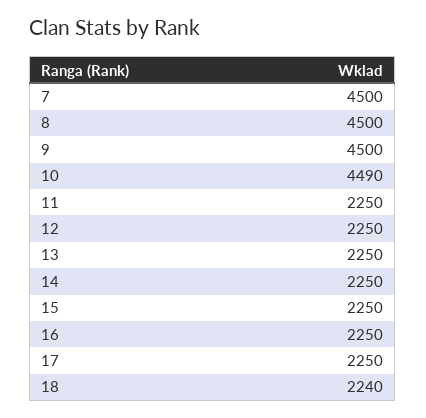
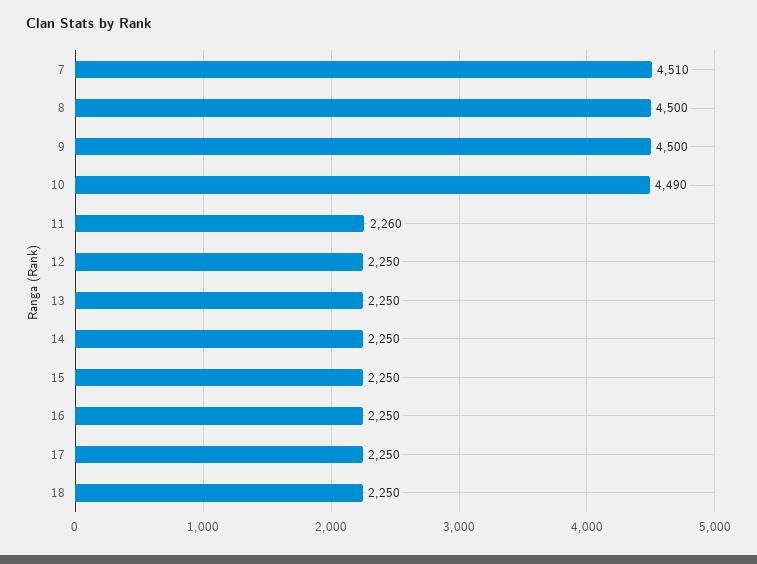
  {
-   "7": 4500,
+   "7": 4510,
    "8": 4500,
    "9": 4500,
    "10": 4490,
-   "11": 2250,
+   "11": 2260,
    "12": 2250,
    "13": 2250,
    "14": 2250,
    "15": 2250,
    "16": 2250,
    "17": 2250,
-   "18": 2240
+   "18": 2250
  }

